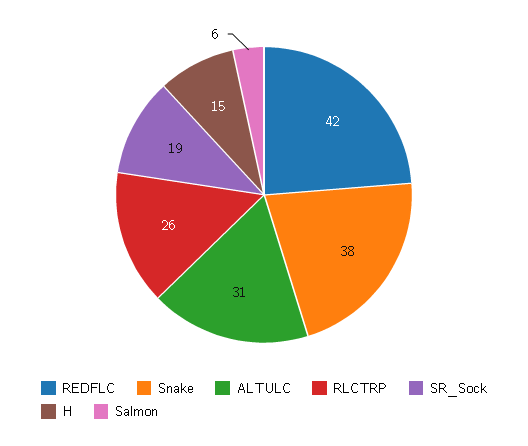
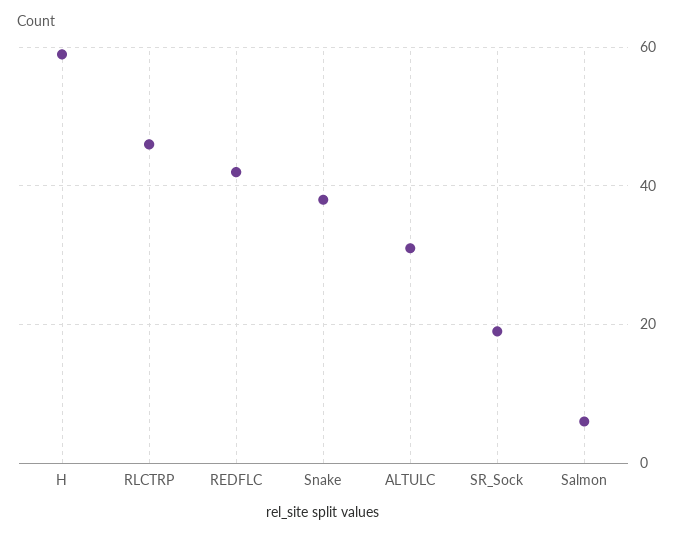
  {
    "REDFLC": 42,
    "Snake": 38,
    "ALTULC": 31,
-   "RLCTRP": 26,
+   "RLCTRP": 45,
    "SR_Sock": 19,
-   "H": 15,
+   "H": 60,
    "Salmon": 6
  }

